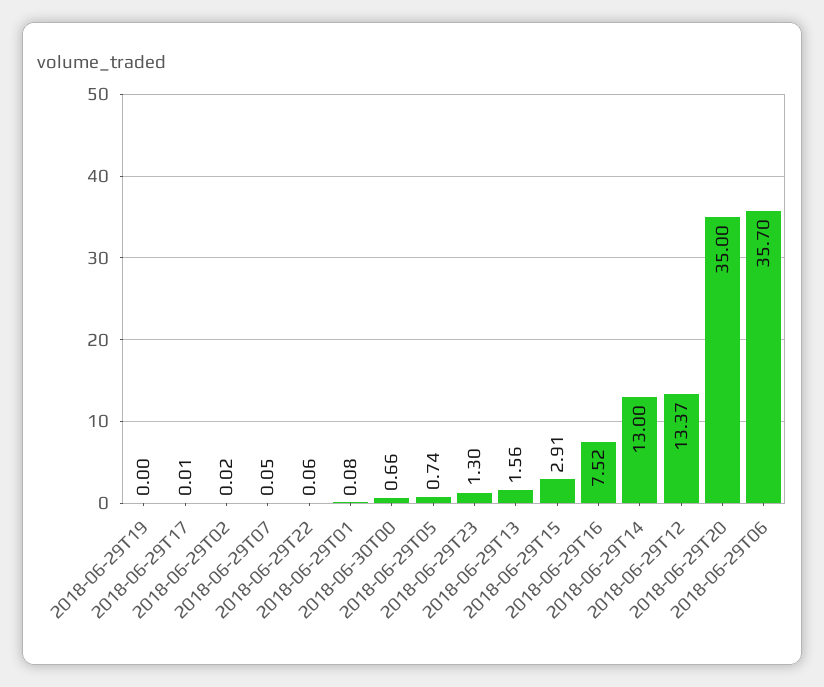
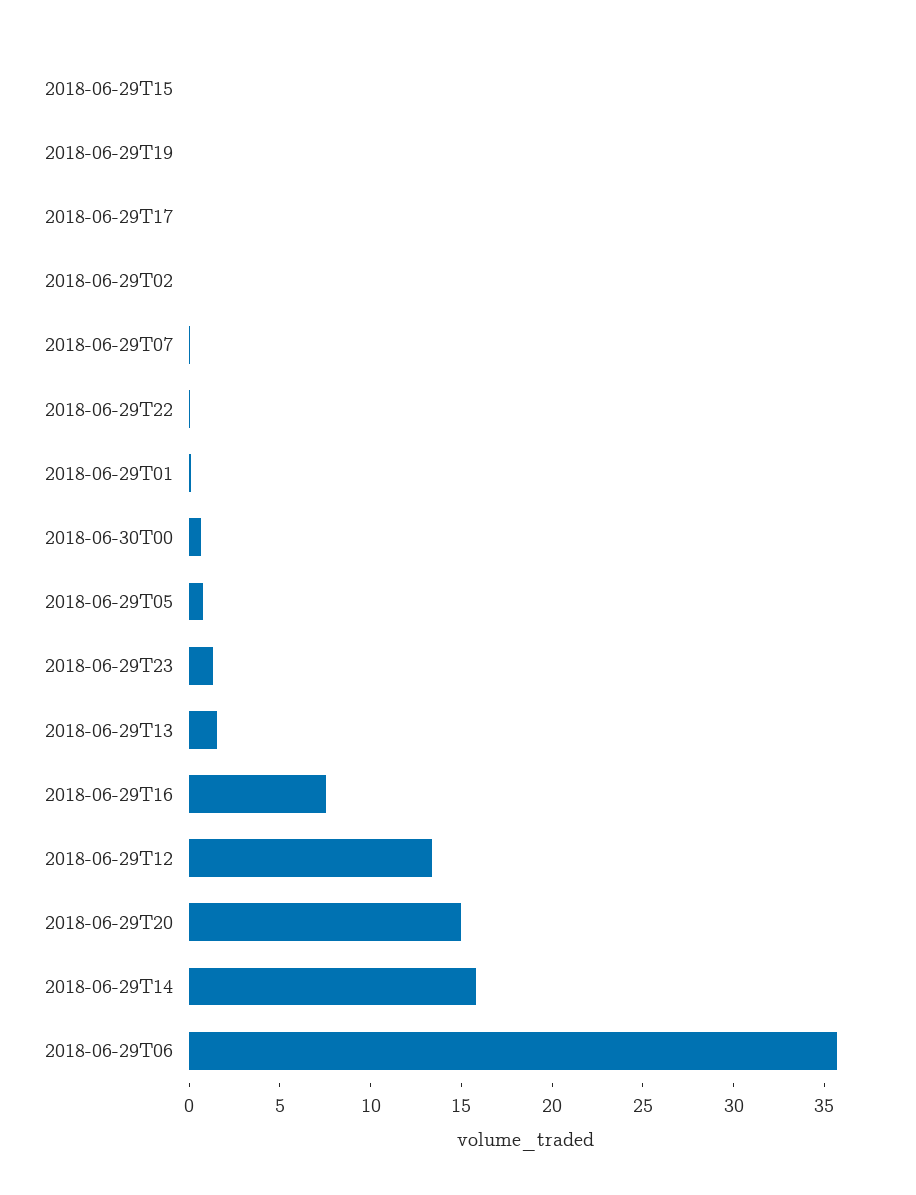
  {
    "2018-06-29T19": 0,
    "2018-06-29T17": 0.01,
    "2018-06-29T02": 0.02,
    "2018-06-29T07": 0.05,
    "2018-06-29T22": 0.06,
    "2018-06-29T01": 0.08,
    "2018-06-30T00": 0.66,
    "2018-06-29T05": 0.74,
    "2018-06-29T23": 1.3,
    "2018-06-29T13": 1.56,
-   "2018-06-29T15": 2.91,
+   "2018-06-29T15": 0,
    "2018-06-29T16": 7.52,
-   "2018-06-29T14": 13,
+   "2018-06-29T14": 16,
    "2018-06-29T12": 13.37,
-   "2018-06-29T20": 35,
+   "2018-06-29T20": 15,
    "2018-06-29T06": 35.7
  }

